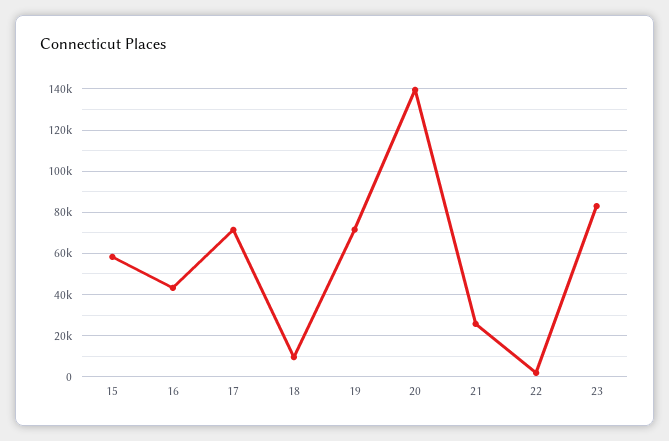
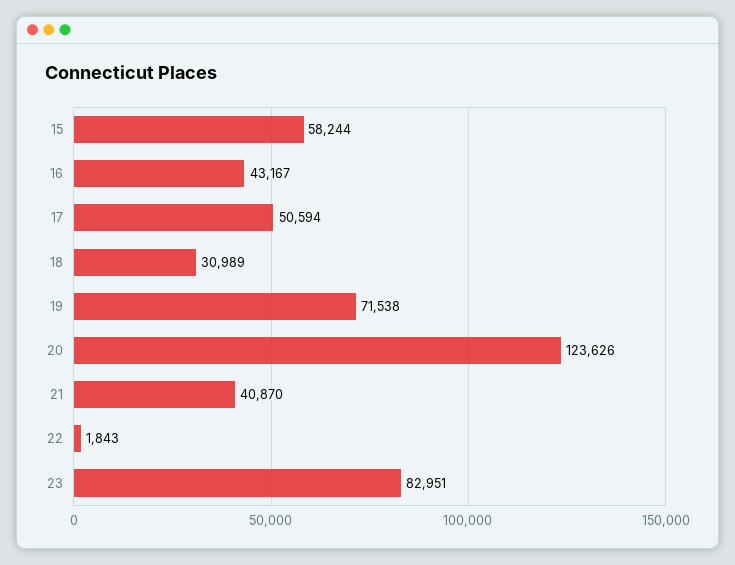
  {
    "15": 58244,
    "16": 43167,
-   "17": 70000,
+   "17": 50594,
-   "18": 10000,
+   "18": 30989,
    "19": 71538,
-   "20": 140000,
+   "20": 123626,
-   "21": 25000,
+   "21": 40870,
    "22": 1843,
    "23": 82951
  }

